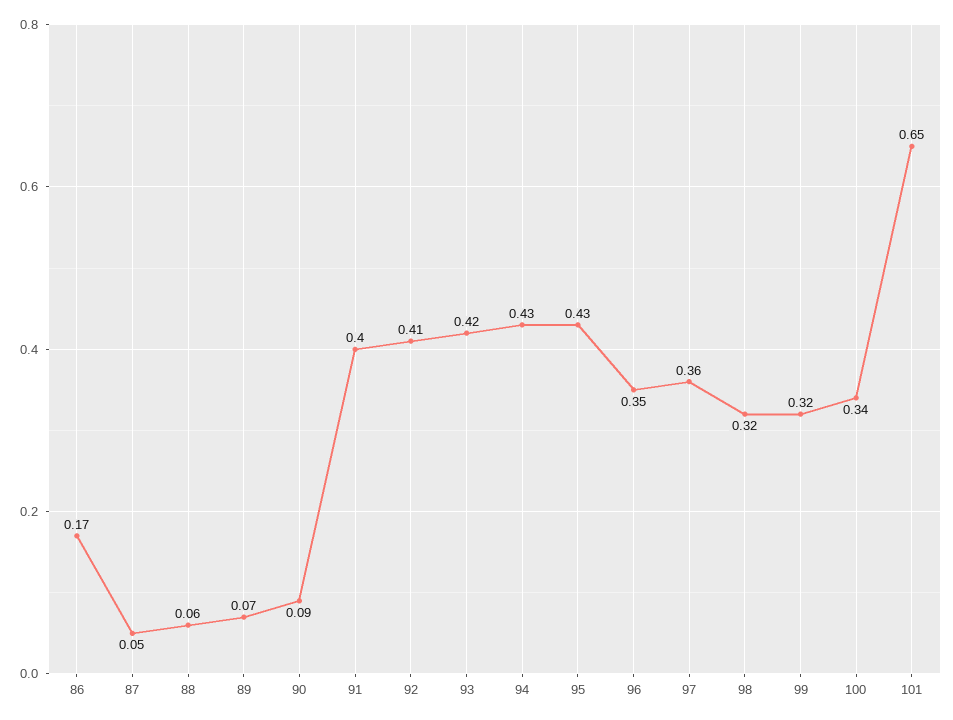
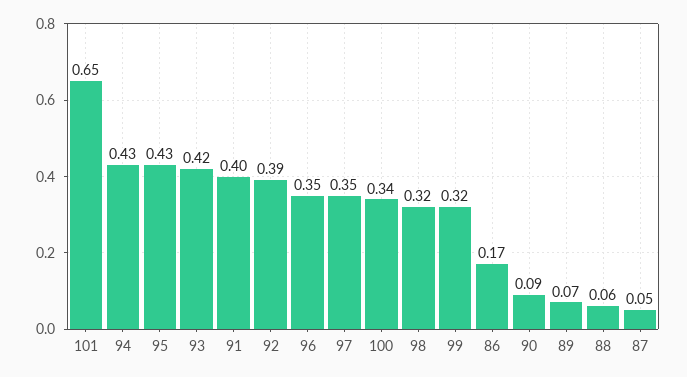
  {
    "86": 0.17,
    "87": 0.05,
    "88": 0.06,
    "89": 0.07,
    "90": 0.09,
    "91": 0.4,
-   "92": 0.41,
+   "92": 0.39,
    "93": 0.42,
    "94": 0.43,
    "95": 0.43,
    "96": 0.35,
-   "97": 0.36,
+   "97": 0.35,
    "98": 0.32,
    "99": 0.32,
    "100": 0.34,
    "101": 0.65
  }

